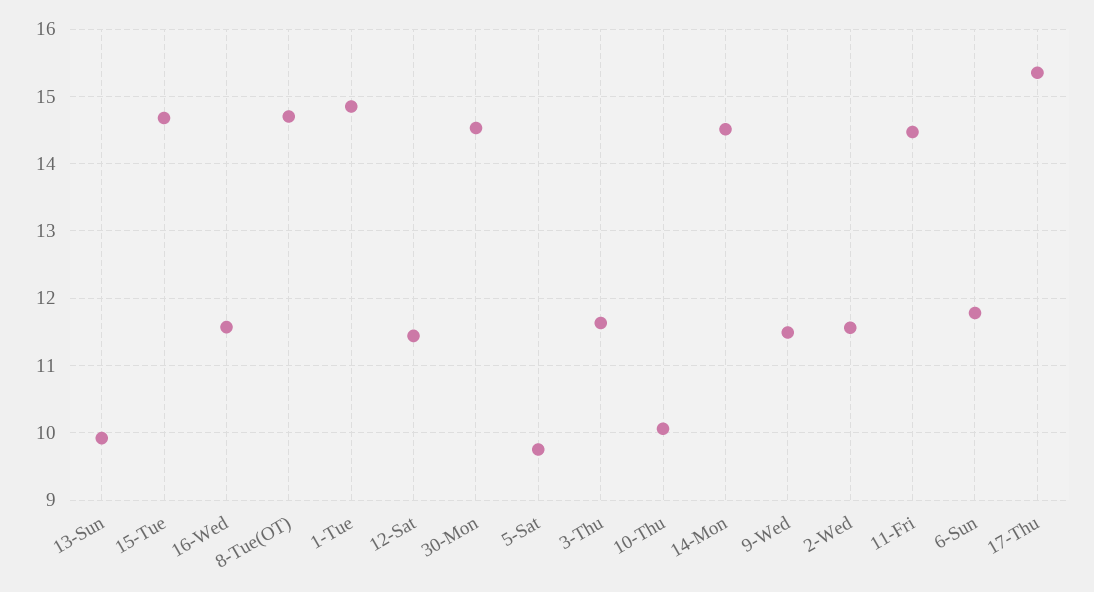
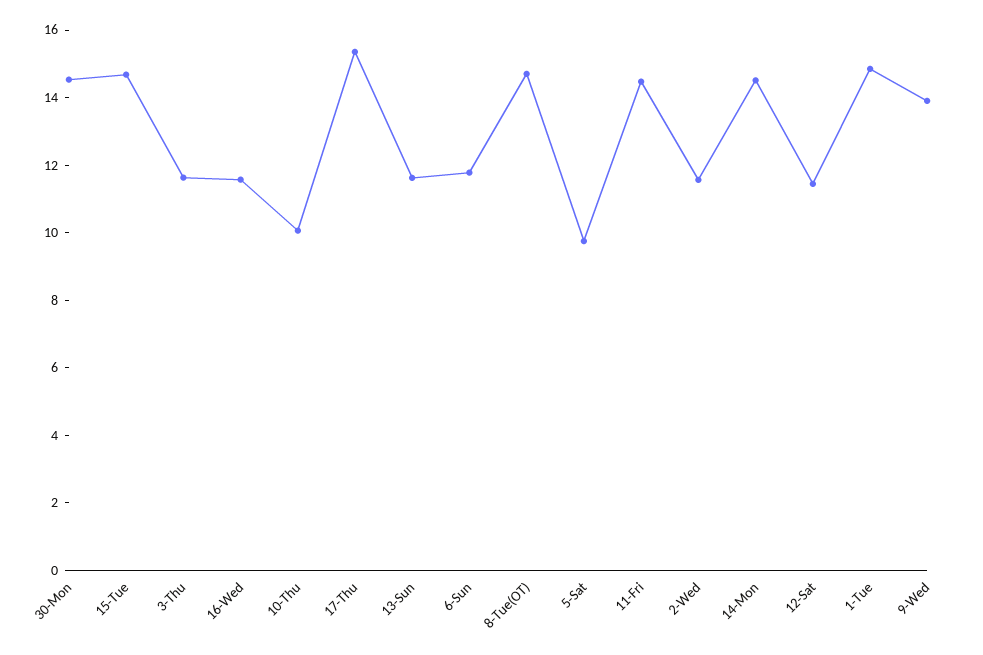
  {
-   "13-Sun": 9.9,
+   "13-Sun": 11.5,
    "15-Tue": 14.7,
    "16-Wed": 11.6,
    "8-Tue(OT)": 14.7,
    "1-Tue": 14.9,
    "12-Sat": 11.4,
    "30-Mon": 14.5,
    "5-Sat": 9.8,
    "3-Thu": 11.6,
    "10-Thu": 10.1,
    "14-Mon": 14.5,
-   "9-Wed": 11.5,
+   "9-Wed": 14,
    "2-Wed": 11.6,
    "11-Fri": 14.5,
    "6-Sun": 11.8,
    "17-Thu": 15.4
  }

